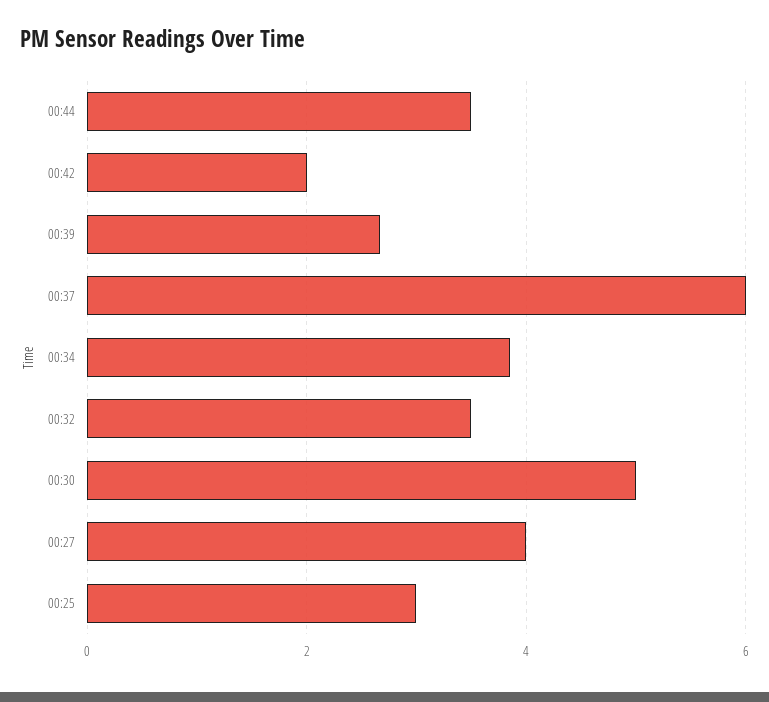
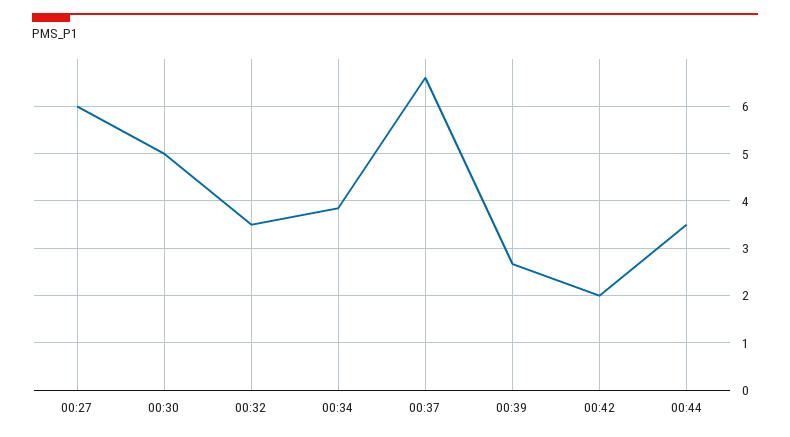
  {
    "00:44": 3.6,
    "00:42": 2,
    "00:39": 2.6,
-   "00:37": 6,
+   "00:37": 6.6,
    "00:34": 3.8,
    "00:32": 3.6,
    "00:30": 5,
-   "00:27": 4,
+   "00:27": 6
-   "00:25": 3
  }

